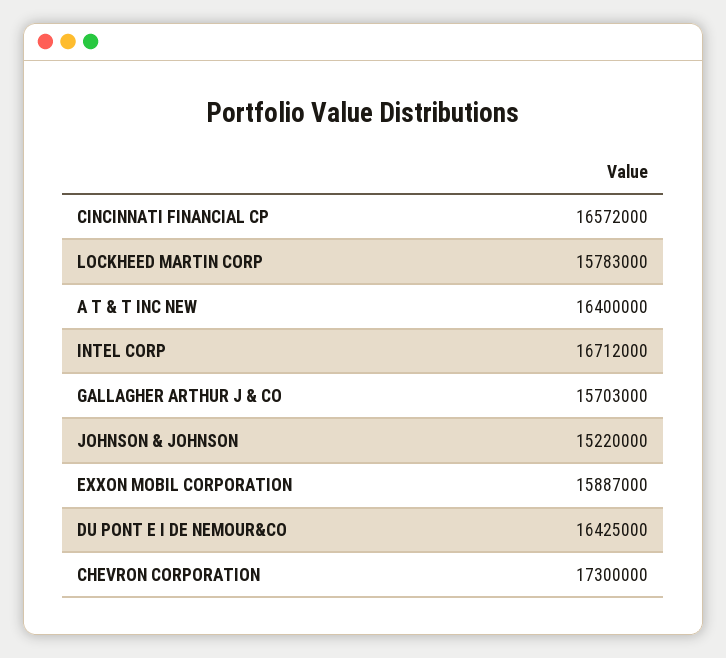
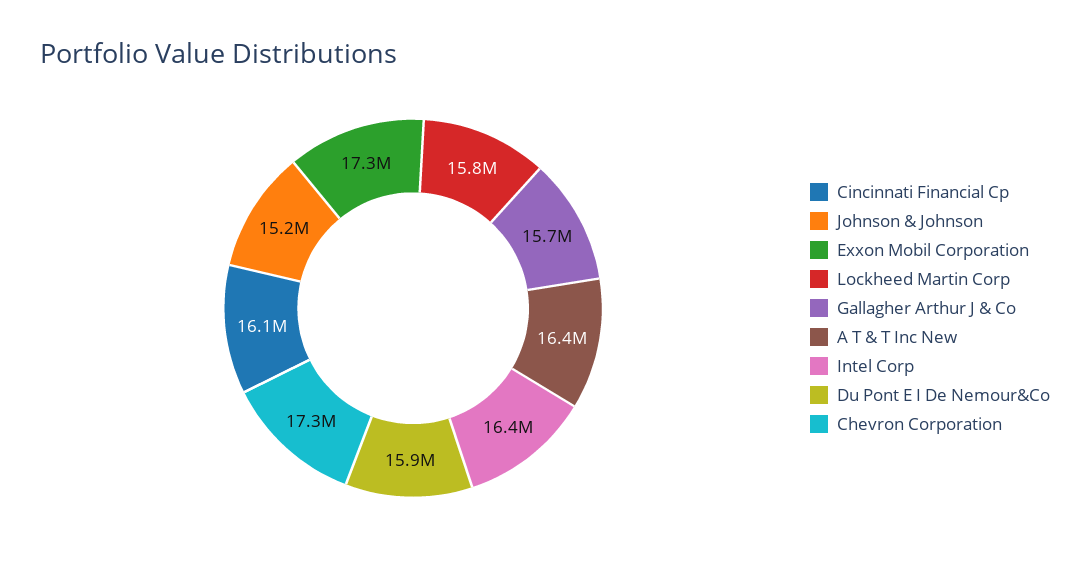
  {
-   "CINCINNATI FINANCIAL CP": 16572000,
+   "CINCINNATI FINANCIAL CP": 16100000,
    "LOCKHEED MARTIN CORP": 15783000,
    "A T & T INC NEW": 16400000,
-   "INTEL CORP": 16712000,
+   "INTEL CORP": 16400000,
    "GALLAGHER ARTHUR J & CO": 15703000,
    "JOHNSON & JOHNSON": 15220000,
-   "EXXON MOBIL CORPORATION": 15887000,
+   "EXXON MOBIL CORPORATION": 17300000,
-   "DU PONT E I DE NEMOUR&CO": 16425000,
+   "DU PONT E I DE NEMOUR&CO": 15900000,
    "CHEVRON CORPORATION": 17300000
  }

